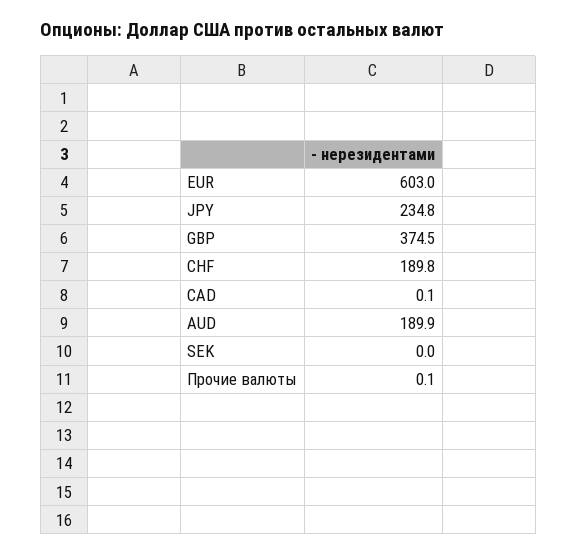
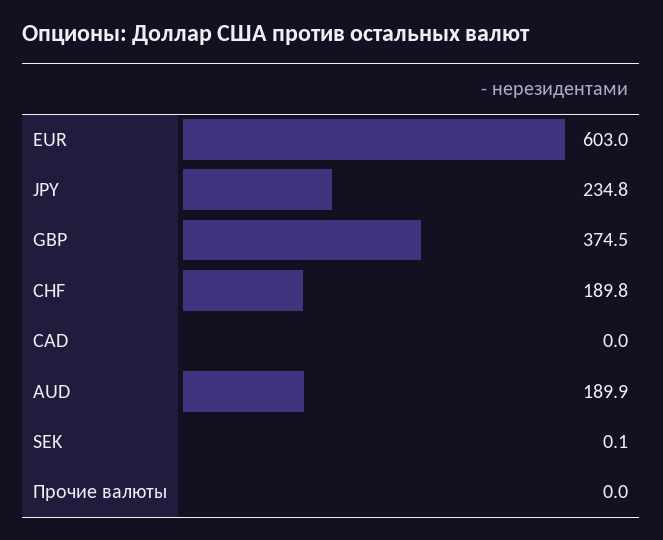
  {
    "EUR": 603,
    "JPY": 234.8,
    "GBP": 374.5,
    "CHF": 189.8,
-   "CAD": 0.1,
+   "CAD": 0,
    "AUD": 189.9,
-   "SEK": 0,
+   "SEK": 0.1,
-   "Прочие валюты": 0.1
+   "Прочие валюты": 0
  }

